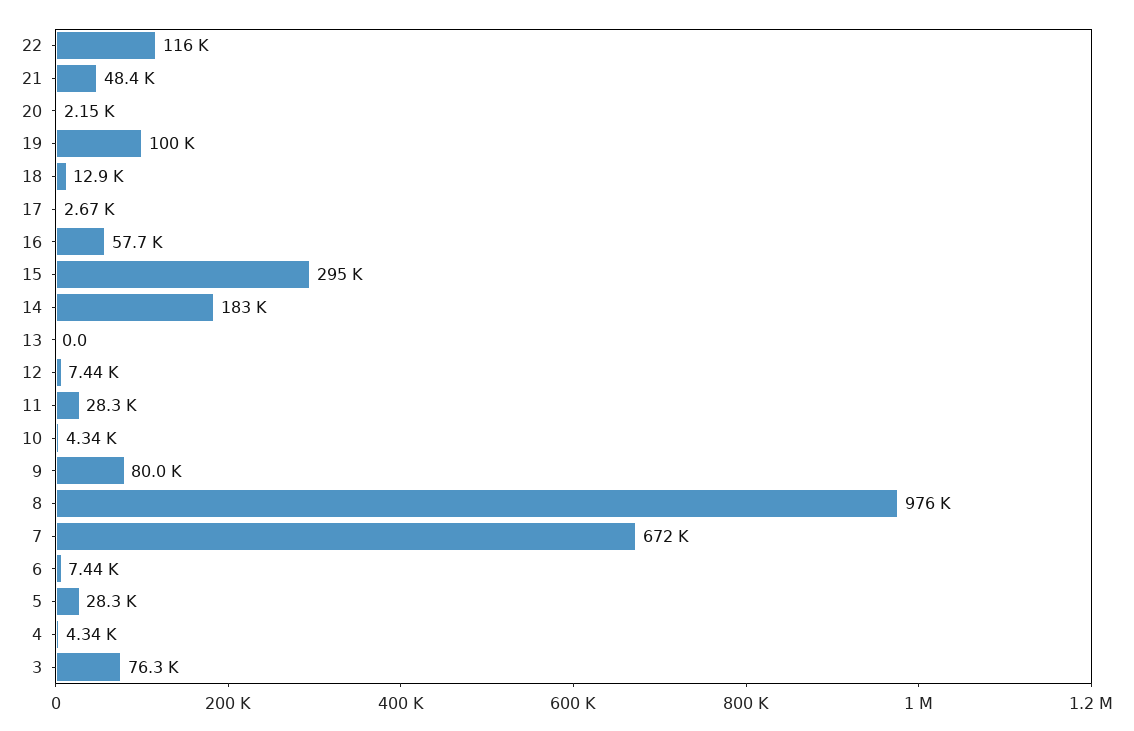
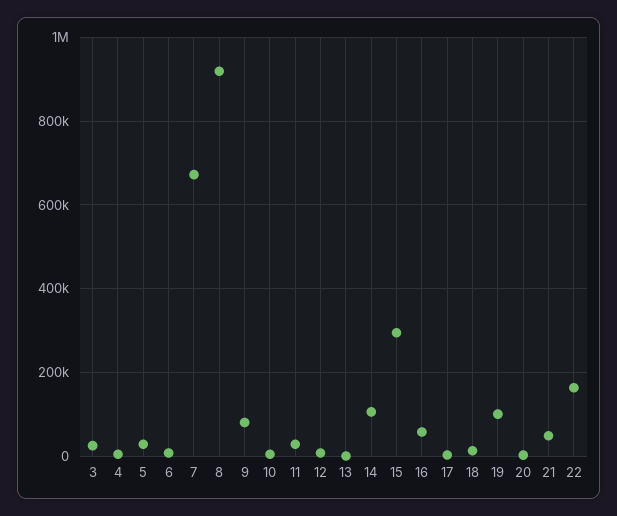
  {
-   "22": 116000,
+   "22": 160000,
    "21": 48400,
    "20": 2150,
    "19": 100000,
    "18": 12900,
    "17": 2670,
    "16": 57700,
    "15": 295000,
-   "14": 183000,
+   "14": 100000,
    "13": 0,
    "12": 7440,
    "11": 28300,
    "10": 4340,
    "9": 80000,
-   "8": 976000,
+   "8": 920000,
    "7": 672000,
    "6": 7440,
    "5": 28300,
    "4": 4340,
-   "3": 76300
+   "3": 20000
  }

